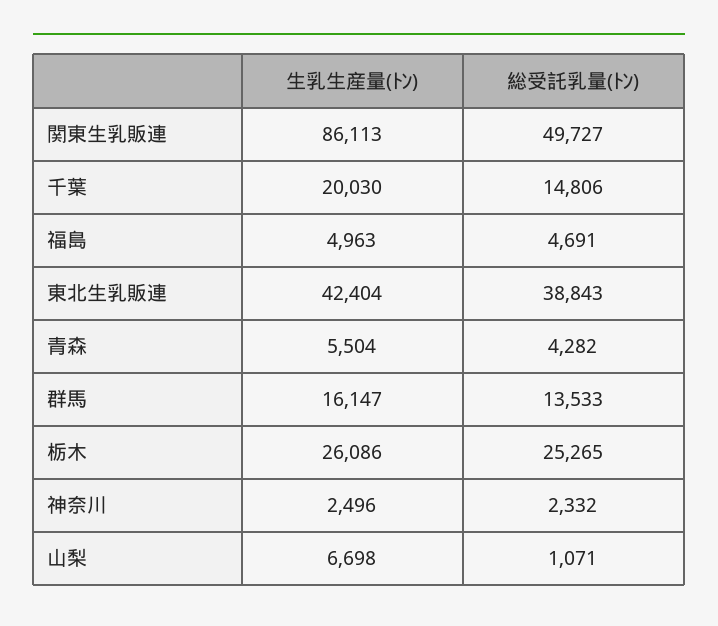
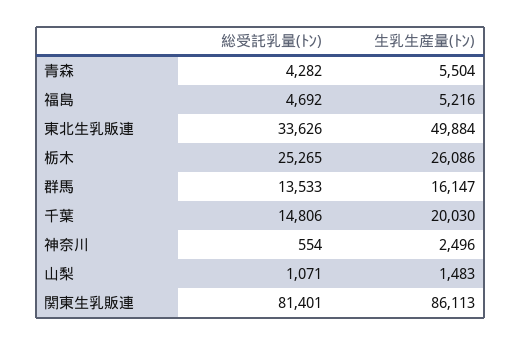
  {
    "生乳生産量(ﾄﾝ)": {
      "関東生乳販連": 86113,
      "千葉": 20030,
-     "福島": 4963,
+     "福島": 5216,
-     "東北生乳販連": 42404,
+     "東北生乳販連": 49884,
      "青森": 5504,
      "群馬": 16147,
      "栃木": 26086,
      "神奈川": 2496,
-     "山梨": 6698
+     "山梨": 1483
    },
    "総受託乳量(ﾄﾝ)": {
-     "関東生乳販連": 49727,
+     "関東生乳販連": 81401,
      "千葉": 14806,
-     "福島": 4691,
+     "福島": 4692,
-     "東北生乳販連": 38843,
+     "東北生乳販連": 33626,
      "青森": 4282,
      "群馬": 13533,
      "栃木": 25265,
-     "神奈川": 2332,
+     "神奈川": 554,
      "山梨": 1071
    }
  }

